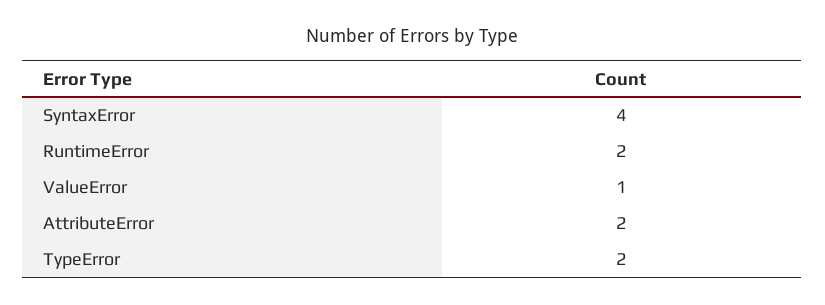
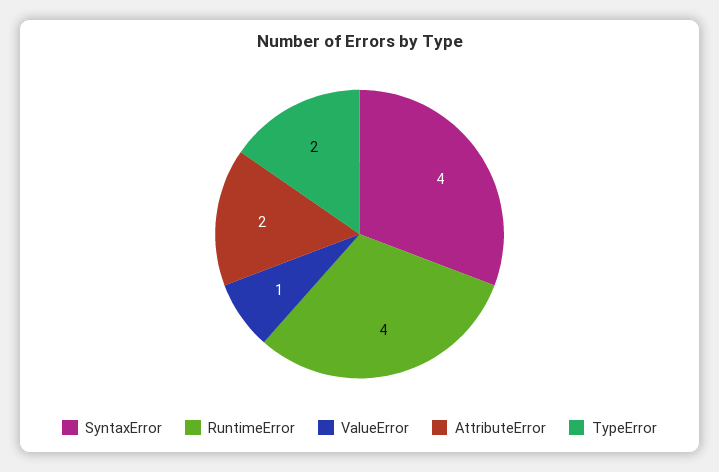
  {
    "SyntaxError": 4,
-   "RuntimeError": 2,
+   "RuntimeError": 4,
    "ValueError": 1,
    "AttributeError": 2,
    "TypeError": 2
  }

